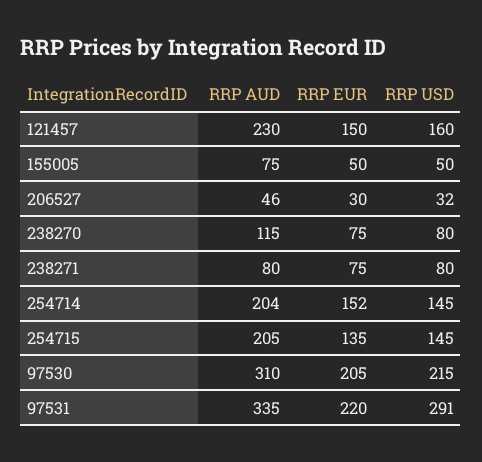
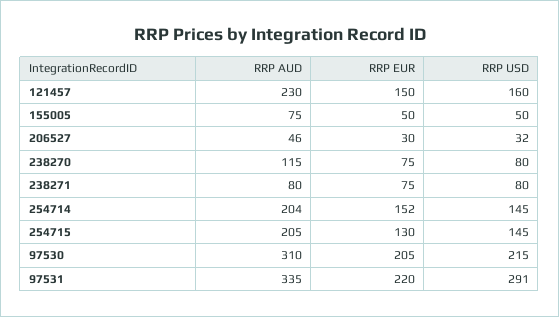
  {
    "RRP AUD": {
      "121457": 230,
      "155005": 75,
      "206527": 46,
      "238270": 115,
      "238271": 80,
      "254714": 204,
      "254715": 205,
      "97530": 310,
      "97531": 335
    },
    "RRP EUR": {
      "121457": 150,
      "155005": 50,
      "206527": 30,
      "238270": 75,
      "238271": 75,
      "254714": 152,
-     "254715": 135,
+     "254715": 130,
      "97530": 205,
      "97531": 220
    },
    "RRP USD": {
      "121457": 160,
      "155005": 50,
      "206527": 32,
      "238270": 80,
      "238271": 80,
      "254714": 145,
      "254715": 145,
      "97530": 215,
      "97531": 291
    }
  }

